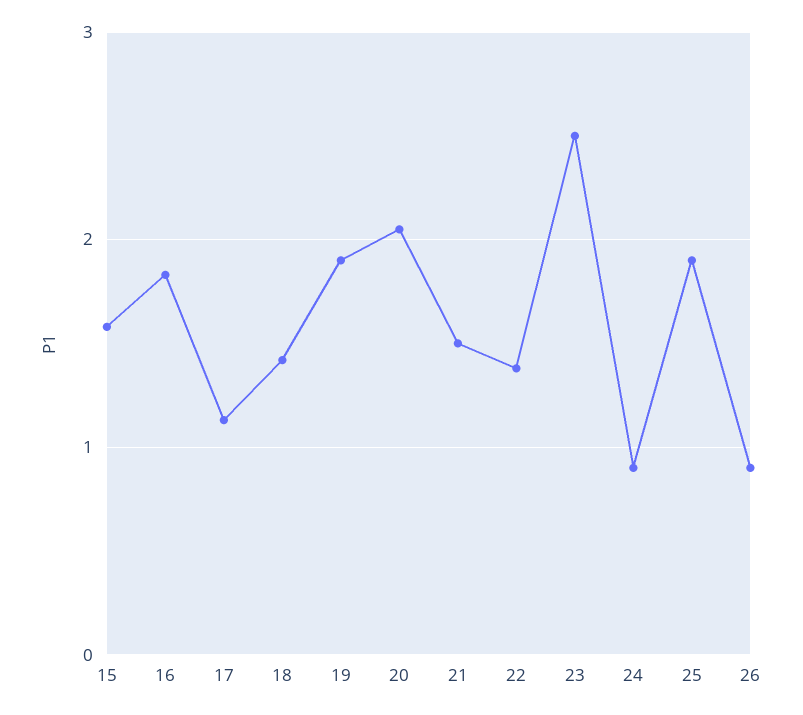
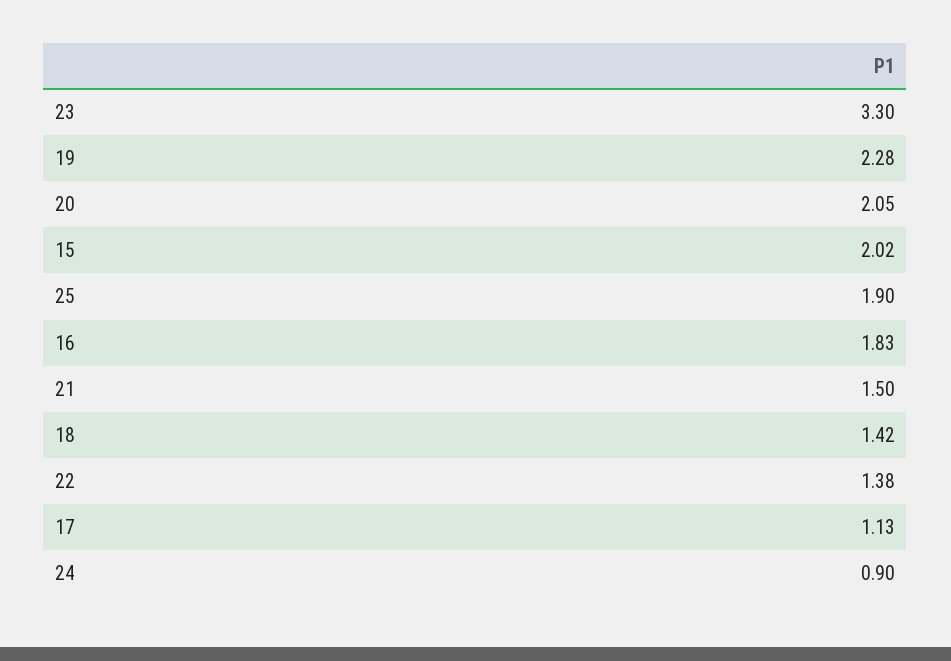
  {
-   "15": 1.6,
+   "15": 2.02,
    "16": 1.83,
    "17": 1.13,
    "18": 1.42,
-   "19": 1.9,
+   "19": 2.28,
    "20": 2.05,
    "21": 1.5,
    "22": 1.38,
-   "23": 2.5,
+   "23": 3.3,
    "24": 0.9,
-   "25": 1.9,
+   "25": 1.9
-   "26": 0.9
  }

